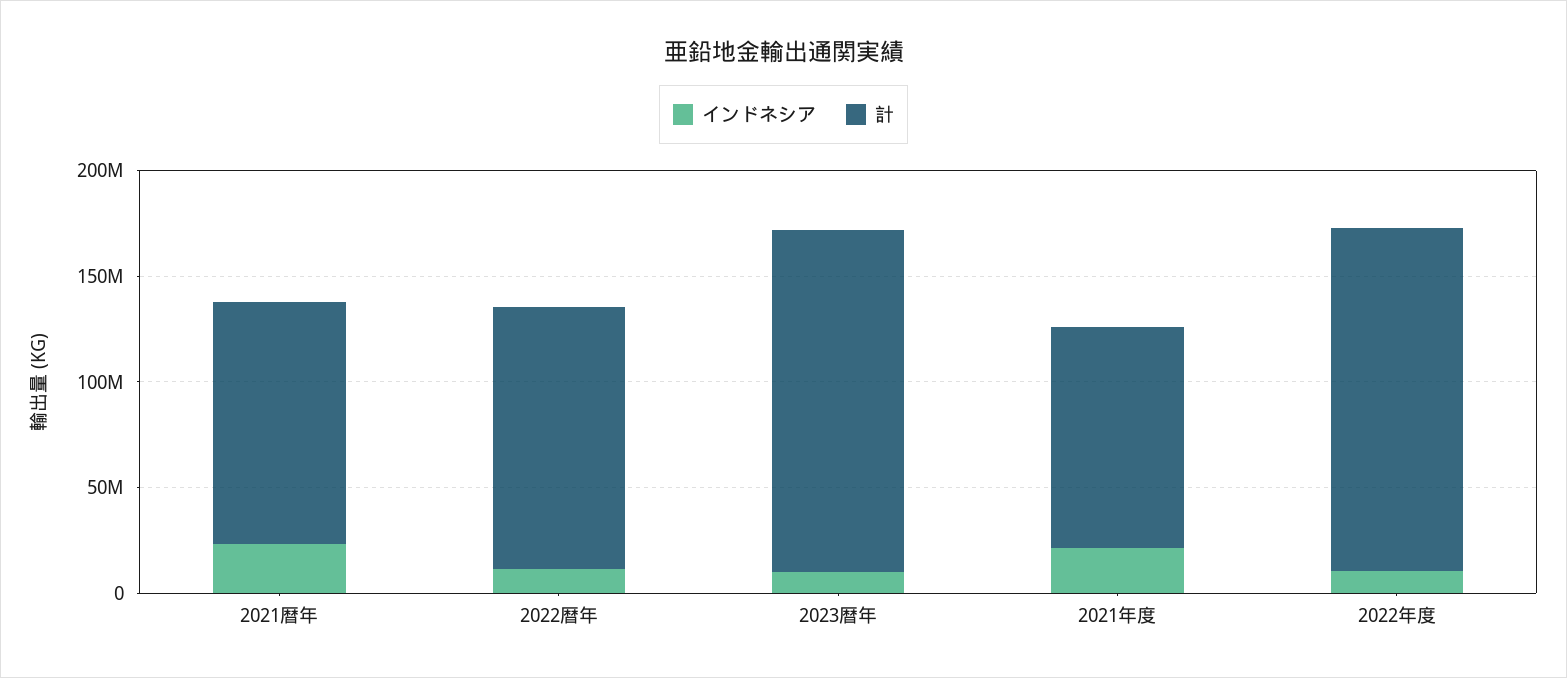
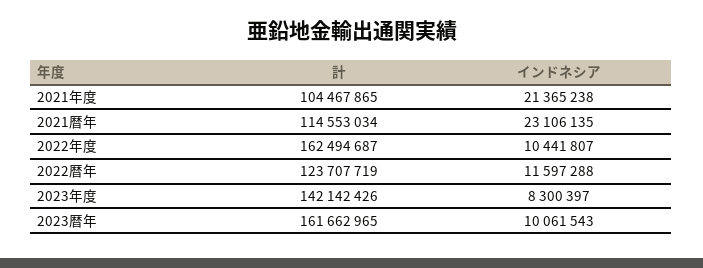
  {
    "インドネシア": {
      "2021暦年": 23106135,
      "2022暦年": 11597288,
      "2023暦年": 10061543,
      "2021年度": 21365238,
-     "2022年度": 10441807
+     "2022年度": 10441807,
+     "2023年度": 8300397
    },
    "計": {
      "2021暦年": 114553034,
      "2022暦年": 123707719,
      "2023暦年": 161662965,
      "2021年度": 104467865,
-     "2022年度": 162494687
+     "2022年度": 162494687,
+     "2023年度": 142142426
    }
  }

